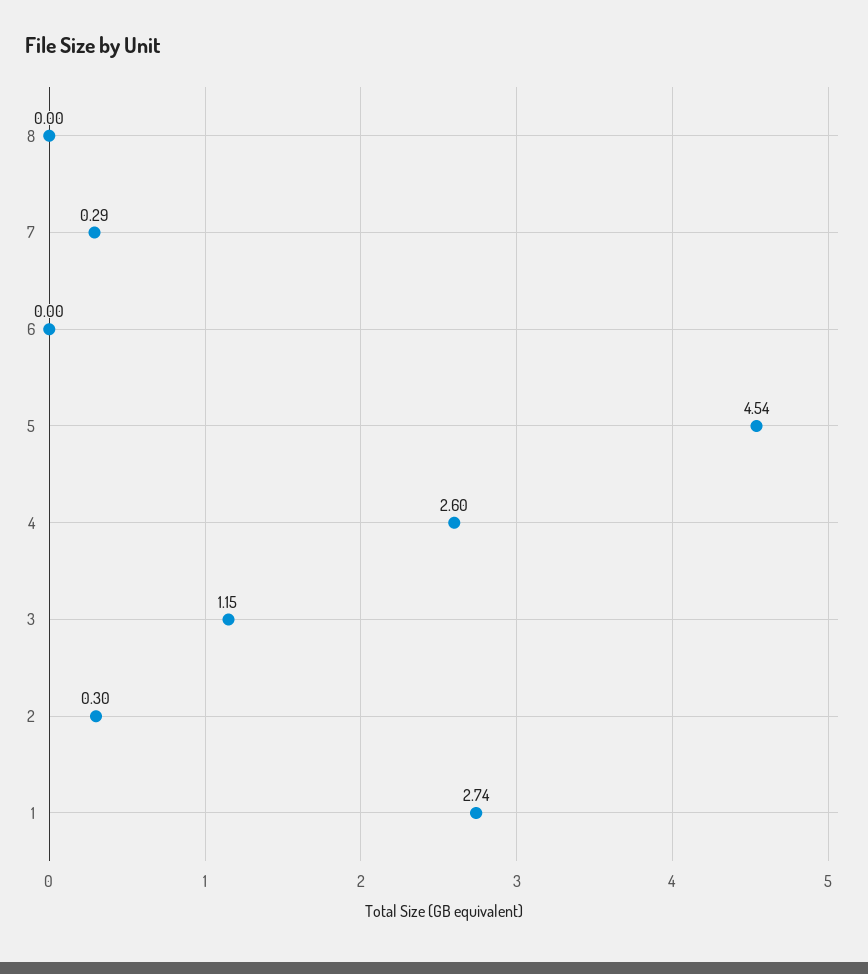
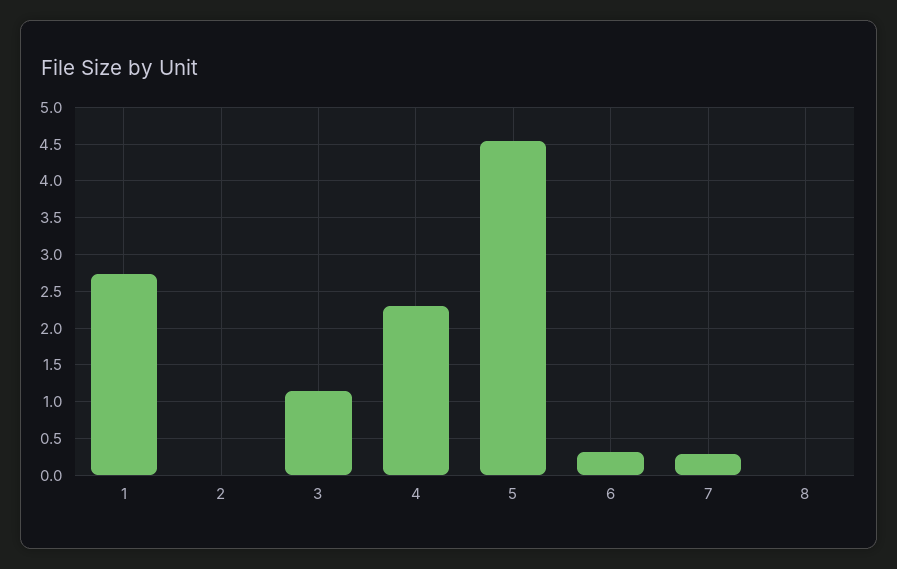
  {
    "8": 0,
    "7": 0.29,
-   "6": 0,
+   "6": 0.3,
    "5": 4.54,
-   "4": 2.6,
+   "4": 2.3,
    "3": 1.15,
-   "2": 0.3,
+   "2": 0,
    "1": 2.74
  }

